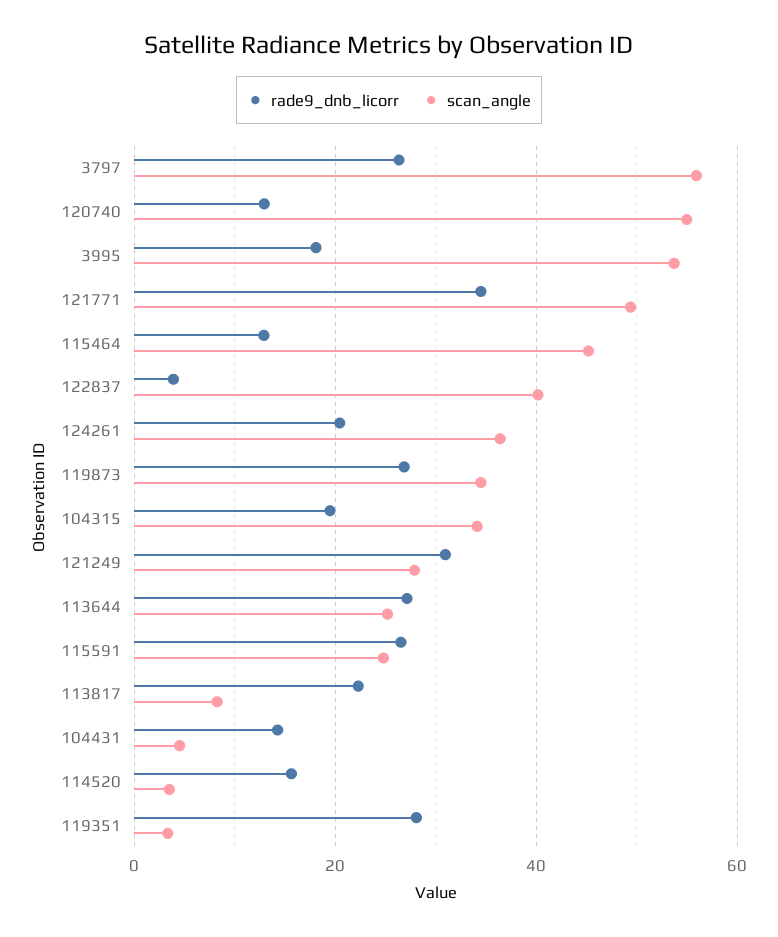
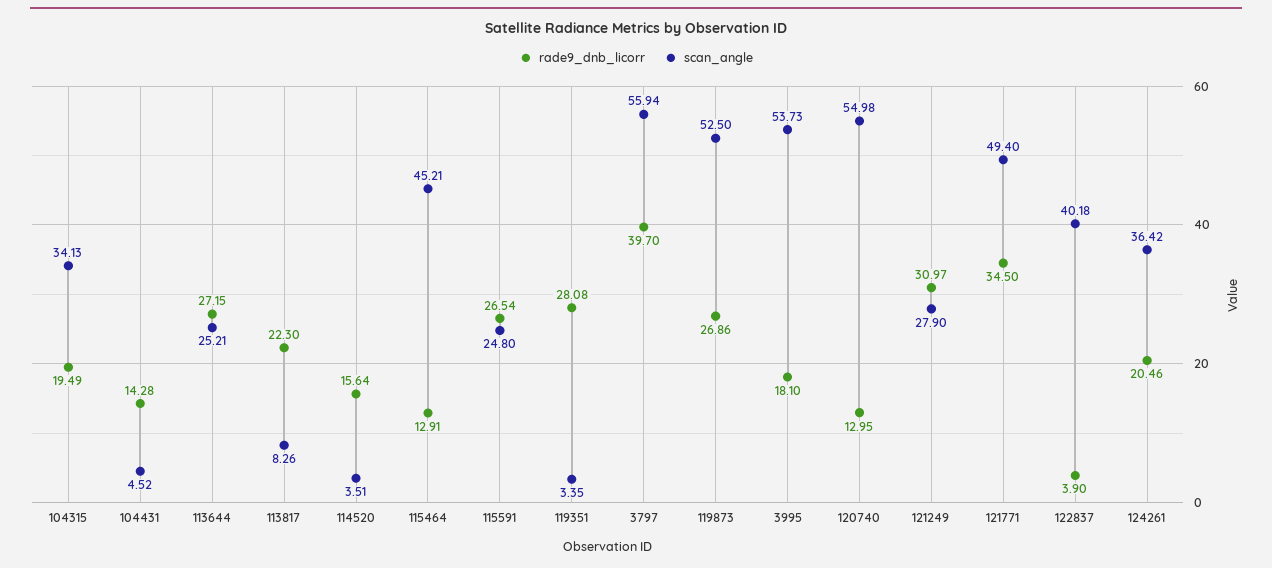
  {
    "rade9_dnb_licorr": {
-     "3797": 26,
+     "3797": 39.7,
      "120740": 12.95,
      "3995": 18.1,
      "121771": 34.5,
      "115464": 12.91,
      "122837": 3.9,
      "124261": 20.46,
      "119873": 26.86,
      "104315": 19.49,
      "121249": 30.97,
      "113644": 27.15,
      "115591": 26.54,
      "113817": 22.3,
      "104431": 14.28,
      "114520": 15.64,
      "119351": 28.08
    },
    "scan_angle": {
      "3797": 55.94,
      "120740": 54.98,
      "3995": 53.73,
      "121771": 49.4,
      "115464": 45.21,
      "122837": 40.18,
      "124261": 36.42,
-     "119873": 34,
+     "119873": 52.5,
      "104315": 34.13,
      "121249": 27.9,
      "113644": 25.21,
      "115591": 24.8,
      "113817": 8.26,
      "104431": 4.52,
      "114520": 3.51,
      "119351": 3.35
    }
  }

